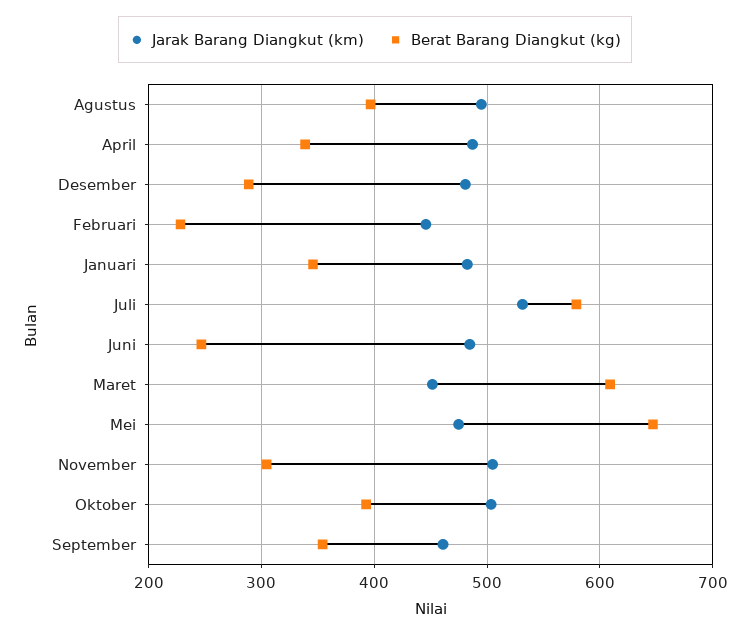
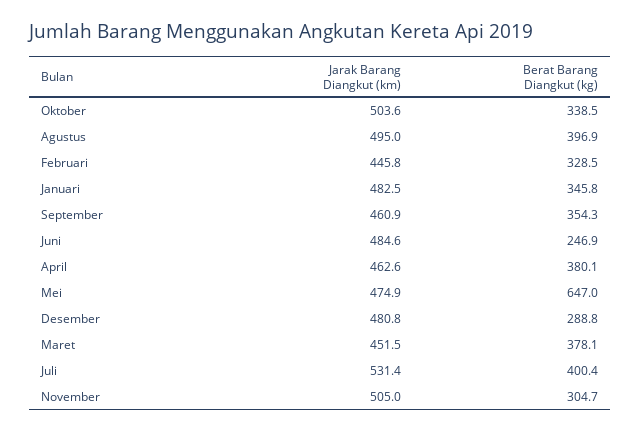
  {
    "Jarak Barang Diangkut (km)": {
      "Agustus": 495,
-     "April": 490,
+     "April": 462.6,
      "Desember": 480.8,
      "Februari": 445.8,
      "Januari": 482.5,
      "Juli": 531.4,
      "Juni": 484.6,
      "Maret": 451.5,
      "Mei": 474.9,
      "November": 505,
      "Oktober": 503.6,
      "September": 460.9
    },
    "Berat Barang Diangkut (kg)": {
      "Agustus": 396.9,
-     "April": 340,
+     "April": 380.1,
      "Desember": 288.8,
-     "Februari": 230,
+     "Februari": 328.5,
      "Januari": 345.8,
-     "Juli": 580,
+     "Juli": 400.4,
      "Juni": 246.9,
-     "Maret": 610,
+     "Maret": 378.1,
      "Mei": 647,
      "November": 304.7,
-     "Oktober": 390,
+     "Oktober": 338.5,
      "September": 354.3
    }
  }

